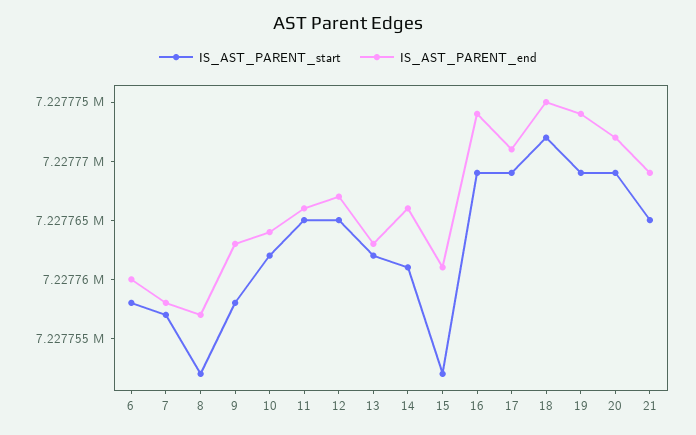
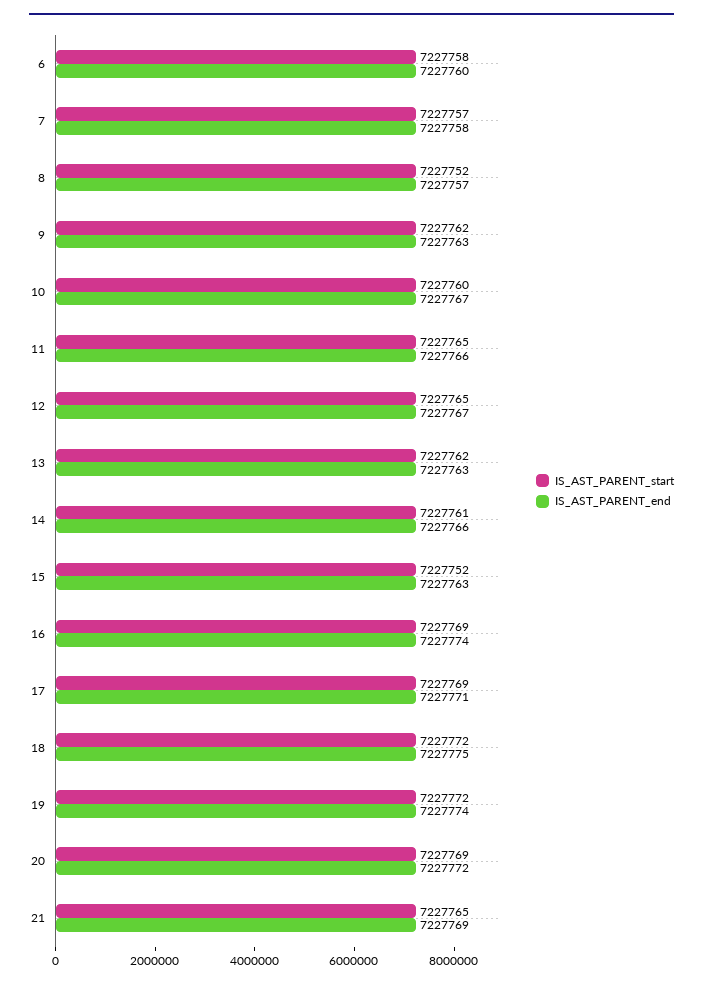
  {
    "IS_AST_PARENT_start": {
      "6": 7227758,
      "7": 7227757,
      "8": 7227752,
-     "9": 7227758,
+     "9": 7227762,
-     "10": 7227762,
+     "10": 7227760,
      "11": 7227765,
      "12": 7227765,
      "13": 7227762,
      "14": 7227761,
      "15": 7227752,
      "16": 7227769,
      "17": 7227769,
      "18": 7227772,
-     "19": 7227769,
+     "19": 7227772,
      "20": 7227769,
      "21": 7227765
    },
    "IS_AST_PARENT_end": {
      "6": 7227760,
      "7": 7227758,
      "8": 7227757,
      "9": 7227763,
-     "10": 7227764,
+     "10": 7227767,
      "11": 7227766,
      "12": 7227767,
      "13": 7227763,
      "14": 7227766,
-     "15": 7227761,
+     "15": 7227763,
      "16": 7227774,
      "17": 7227771,
      "18": 7227775,
      "19": 7227774,
      "20": 7227772,
      "21": 7227769
    }
  }

